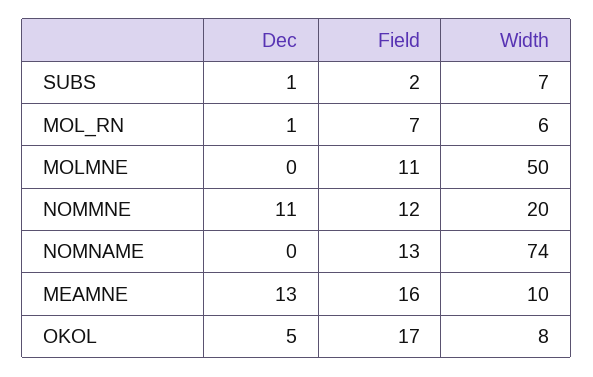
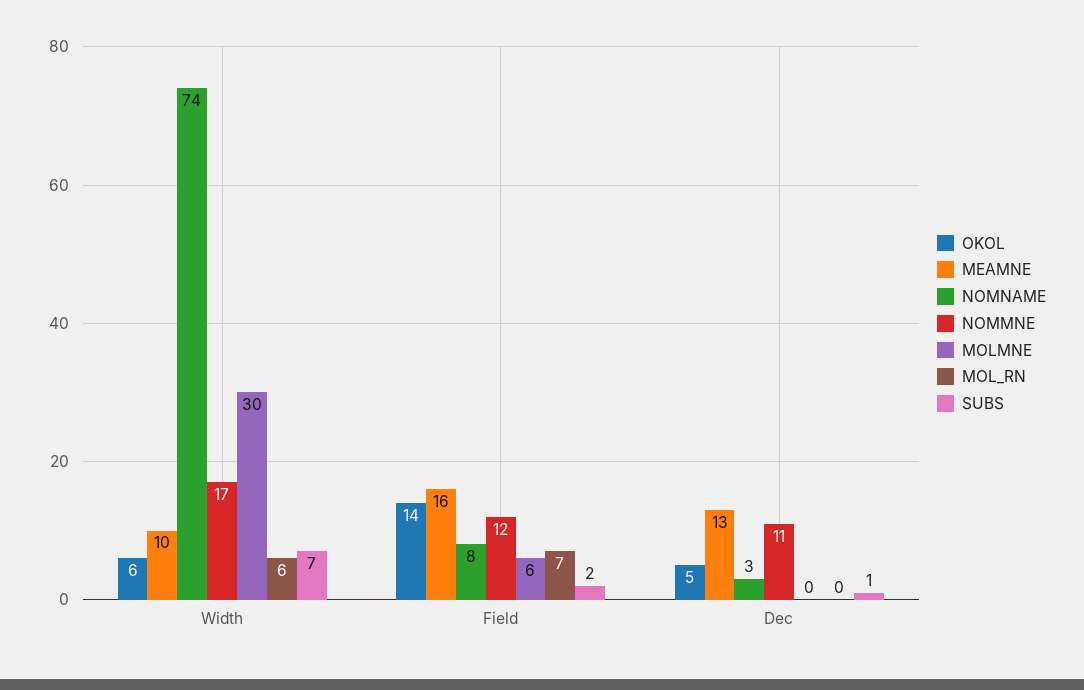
  {
    "SUBS": {
      "Dec": 1,
      "Field": 2,
      "Width": 7
    },
    "MOL_RN": {
-     "Dec": 1,
+     "Dec": 0,
      "Field": 7,
      "Width": 6
    },
    "MOLMNE": {
      "Dec": 0,
-     "Field": 11,
+     "Field": 6,
-     "Width": 50
+     "Width": 30
    },
    "NOMMNE": {
      "Dec": 11,
      "Field": 12,
-     "Width": 20
+     "Width": 17
    },
    "NOMNAME": {
-     "Dec": 0,
+     "Dec": 3,
-     "Field": 13,
+     "Field": 8,
      "Width": 74
    },
    "MEAMNE": {
      "Dec": 13,
      "Field": 16,
      "Width": 10
    },
    "OKOL": {
      "Dec": 5,
-     "Field": 17,
+     "Field": 14,
-     "Width": 8
+     "Width": 6
    }
  }

